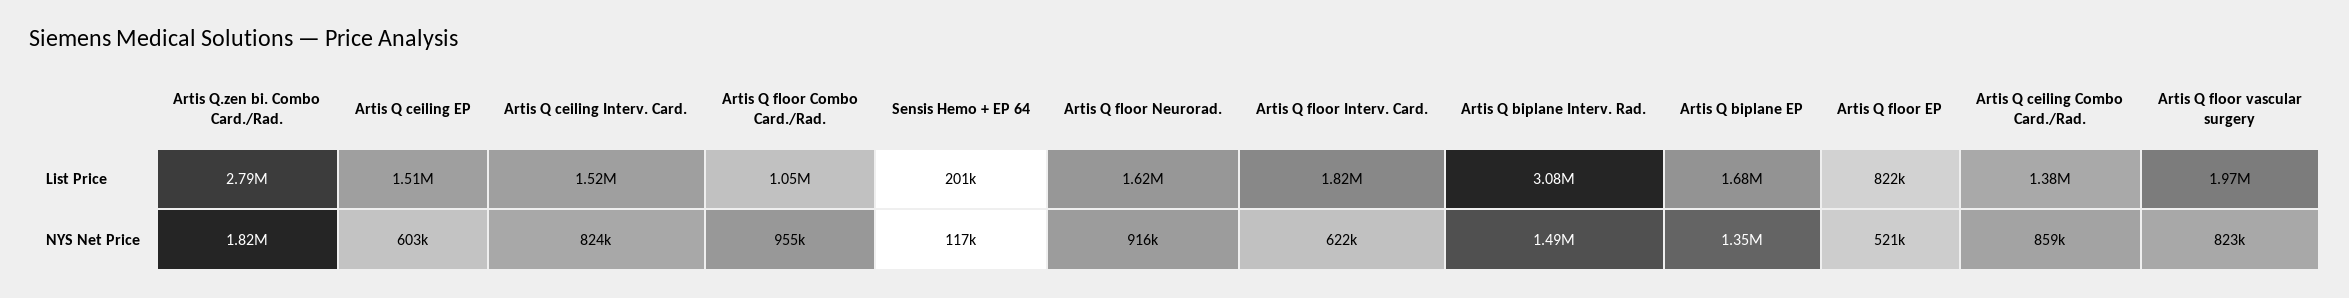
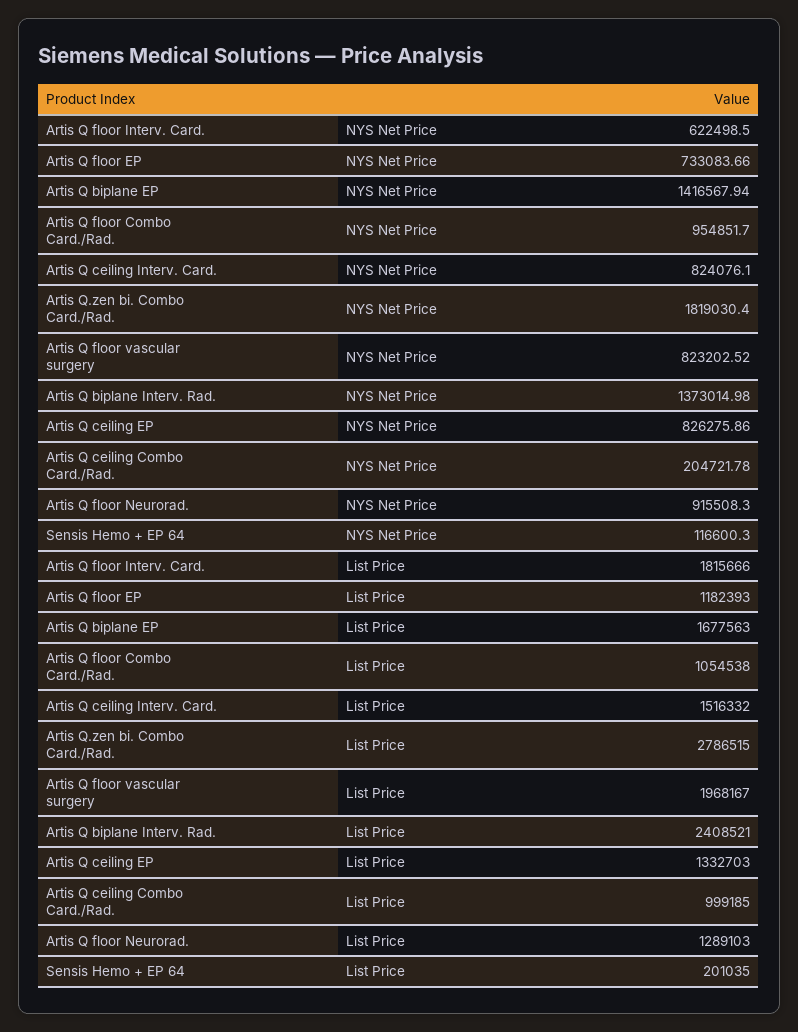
  {
    "Artis Q.zen bi. Combo Card./Rad.": {
      "List Price": 2786515,
      "NYS Net Price": 1819030.4
    },
    "Artis Q ceiling EP": {
-     "List Price": 1510000,
+     "List Price": 1332703,
-     "NYS Net Price": 603000
+     "NYS Net Price": 826275.86
    },
    "Artis Q ceiling Interv. Card.": {
      "List Price": 1516332,
      "NYS Net Price": 824076.1
    },
    "Artis Q floor Combo Card./Rad.": {
      "List Price": 1054538,
      "NYS Net Price": 954851.7
    },
    "Sensis Hemo + EP 64": {
      "List Price": 201035,
      "NYS Net Price": 116600.3
    },
    "Artis Q floor Neurorad.": {
-     "List Price": 1620000,
+     "List Price": 1289103,
      "NYS Net Price": 915508.3
    },
    "Artis Q floor Interv. Card.": {
      "List Price": 1815666,
      "NYS Net Price": 622498.5
    },
    "Artis Q biplane Interv. Rad.": {
-     "List Price": 3080000,
+     "List Price": 2408521,
-     "NYS Net Price": 1490000
+     "NYS Net Price": 1373014.98
    },
    "Artis Q biplane EP": {
      "List Price": 1677563,
-     "NYS Net Price": 1350000
+     "NYS Net Price": 1416567.94
    },
    "Artis Q floor EP": {
-     "List Price": 822000,
+     "List Price": 1182393,
-     "NYS Net Price": 521000
+     "NYS Net Price": 733083.66
    },
    "Artis Q ceiling Combo Card./Rad.": {
-     "List Price": 1380000,
+     "List Price": 999185,
-     "NYS Net Price": 859000
+     "NYS Net Price": 204721.78
    },
    "Artis Q floor vascular surgery": {
      "List Price": 1968167,
      "NYS Net Price": 823202.52
    }
  }

